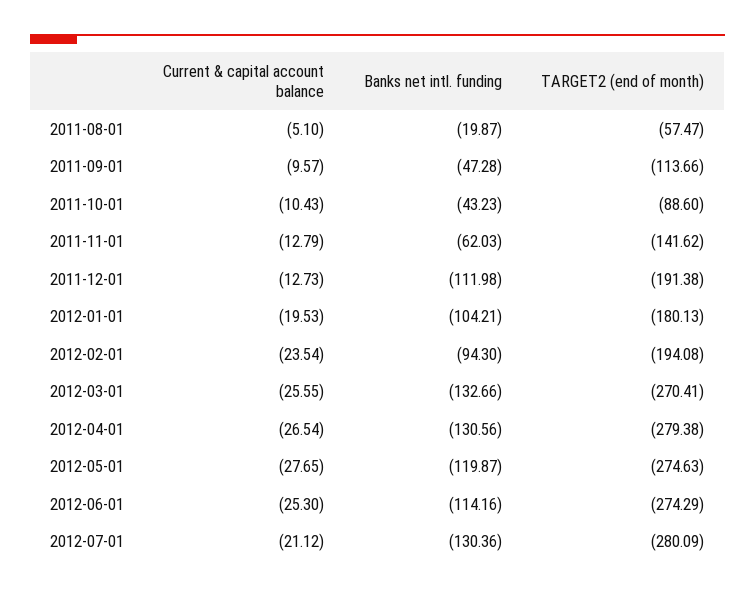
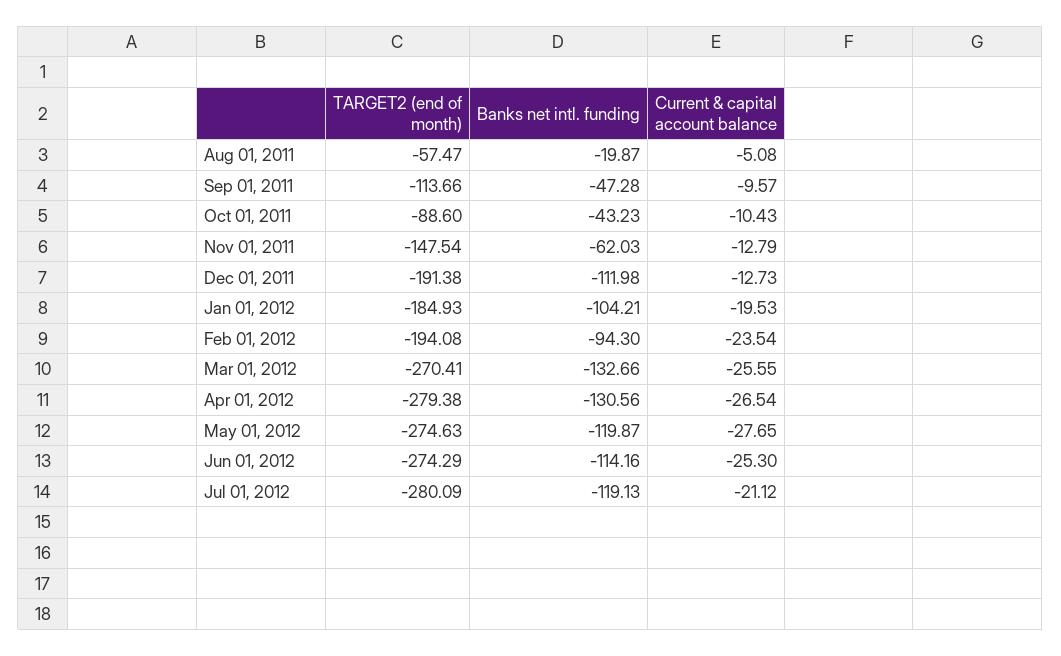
  {
    "Current & capital account balance": {
-     "2011-08-01": -5.1,
+     "2011-08-01": -5.08,
      "2011-09-01": -9.57,
      "2011-10-01": -10.43,
      "2011-11-01": -12.79,
      "2011-12-01": -12.73,
      "2012-01-01": -19.53,
      "2012-02-01": -23.54,
      "2012-03-01": -25.55,
      "2012-04-01": -26.54,
      "2012-05-01": -27.65,
      "2012-06-01": -25.3,
      "2012-07-01": -21.12
    },
    "Banks net intl. funding": {
      "2011-08-01": -19.87,
      "2011-09-01": -47.28,
      "2011-10-01": -43.23,
      "2011-11-01": -62.03,
      "2011-12-01": -111.98,
      "2012-01-01": -104.21,
      "2012-02-01": -94.3,
      "2012-03-01": -132.66,
      "2012-04-01": -130.56,
      "2012-05-01": -119.87,
      "2012-06-01": -114.16,
-     "2012-07-01": -130.36
+     "2012-07-01": -119.13
    },
    "TARGET2 (end of month)": {
      "2011-08-01": -57.47,
      "2011-09-01": -113.66,
      "2011-10-01": -88.6,
-     "2011-11-01": -141.62,
+     "2011-11-01": -147.54,
      "2011-12-01": -191.38,
-     "2012-01-01": -180.13,
+     "2012-01-01": -184.93,
      "2012-02-01": -194.08,
      "2012-03-01": -270.41,
      "2012-04-01": -279.38,
      "2012-05-01": -274.63,
      "2012-06-01": -274.29,
      "2012-07-01": -280.09
    }
  }

